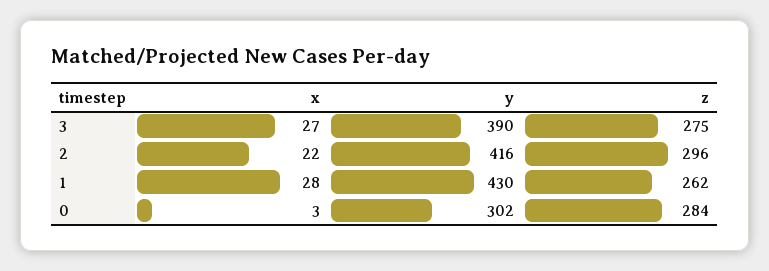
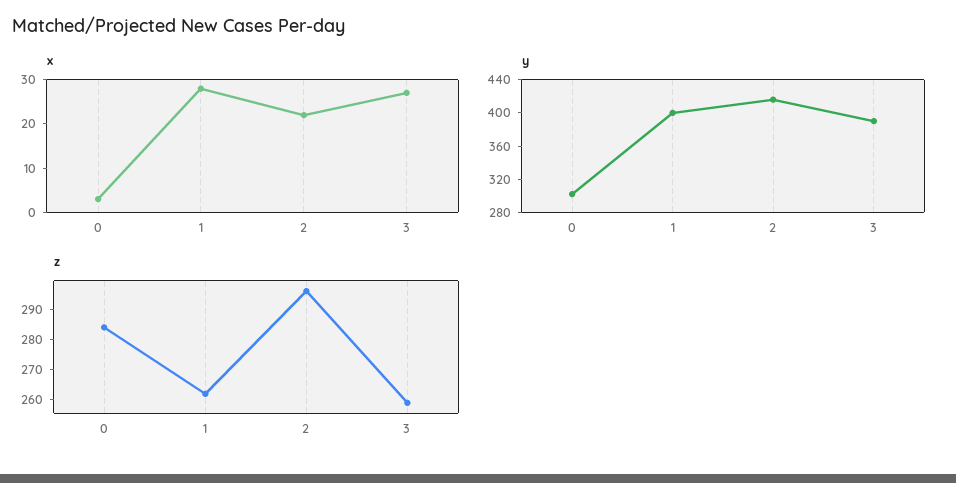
  {
    "x": {
      "3": 27,
      "2": 22,
      "1": 28,
      "0": 3
    },
    "y": {
      "3": 390,
      "2": 416,
-     "1": 430,
+     "1": 400,
      "0": 302
    },
    "z": {
-     "3": 275,
+     "3": 260,
      "2": 296,
      "1": 262,
      "0": 284
    }
  }

